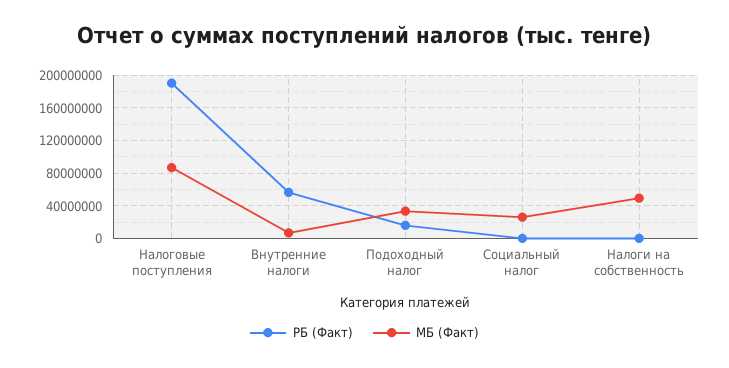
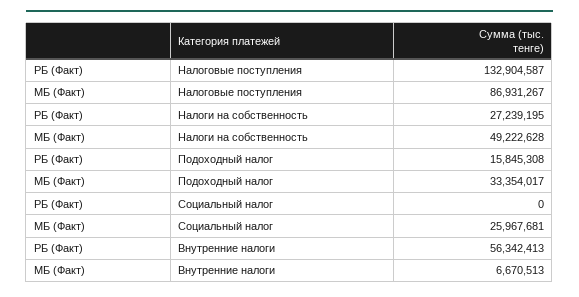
  {
    "РБ (Факт)": {
-     "Налоговые поступления": 190000000,
+     "Налоговые поступления": 132904587,
      "Внутренние налоги": 56342413,
      "Подоходный налог": 15845308,
      "Социальный налог": 0,
-     "Налоги на собственность": 0
+     "Налоги на собственность": 27239195
    },
    "МБ (Факт)": {
      "Налоговые поступления": 86931267,
      "Внутренние налоги": 6670513,
      "Подоходный налог": 33354017,
      "Социальный налог": 25967681,
      "Налоги на собственность": 49222628
    }
  }

